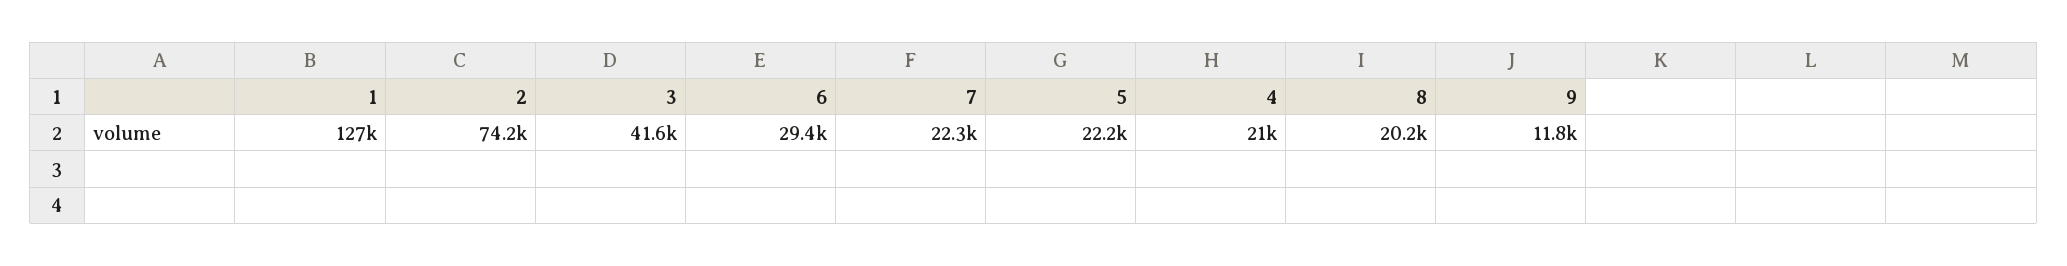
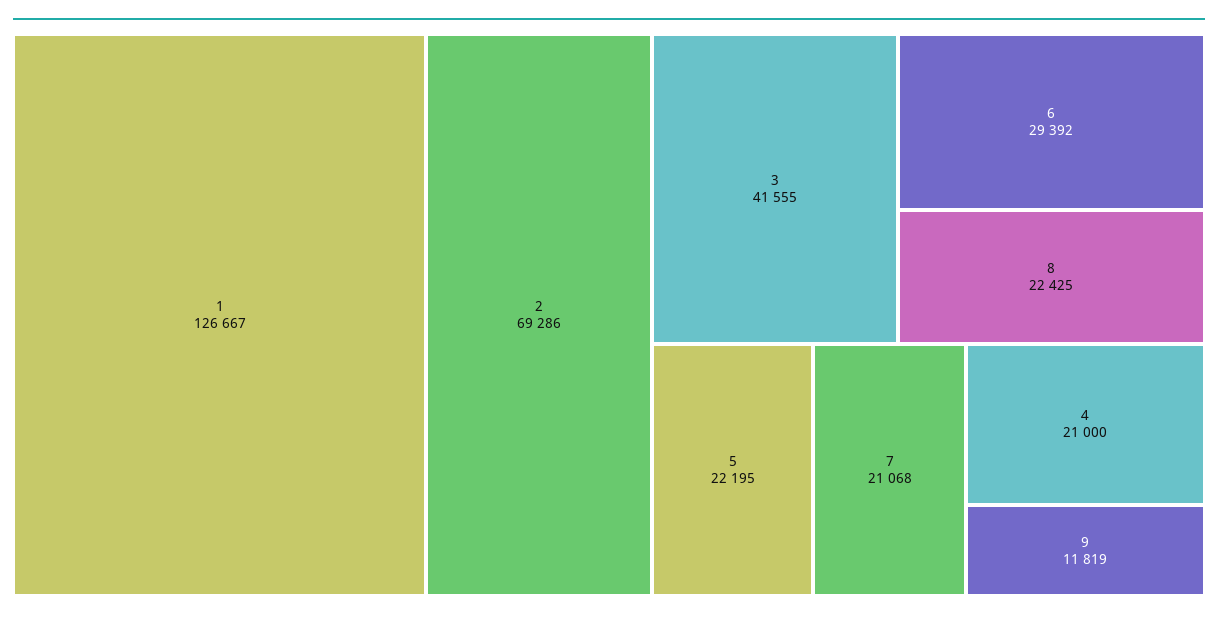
  {
    "1": 126667,
-   "2": 74200,
+   "2": 69286,
    "3": 41555,
    "6": 29392,
-   "7": 22300,
+   "7": 21068,
    "5": 22195,
    "4": 21000,
-   "8": 20200,
+   "8": 22425,
    "9": 11819
  }

